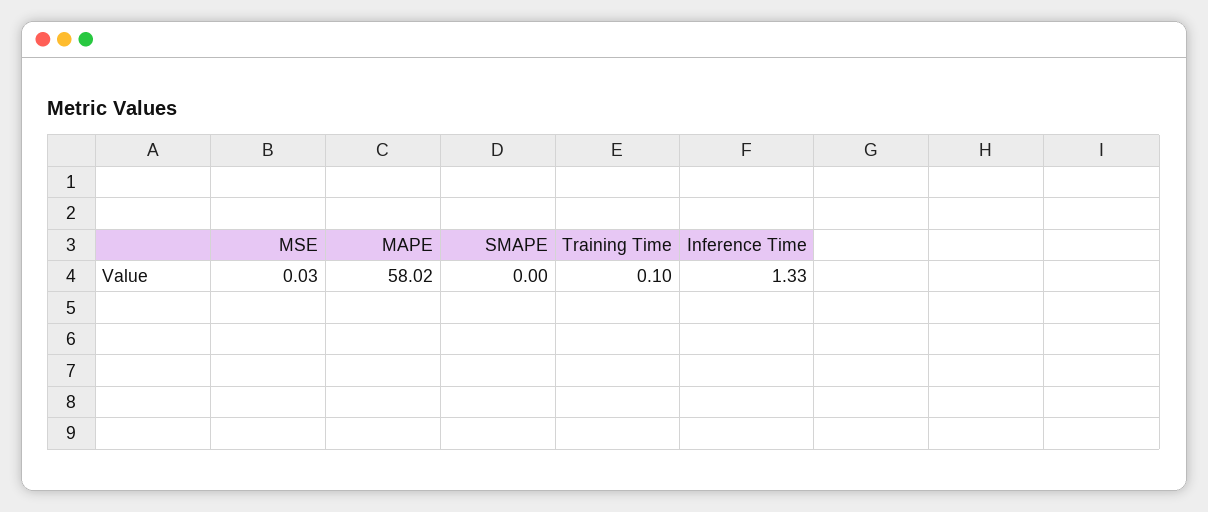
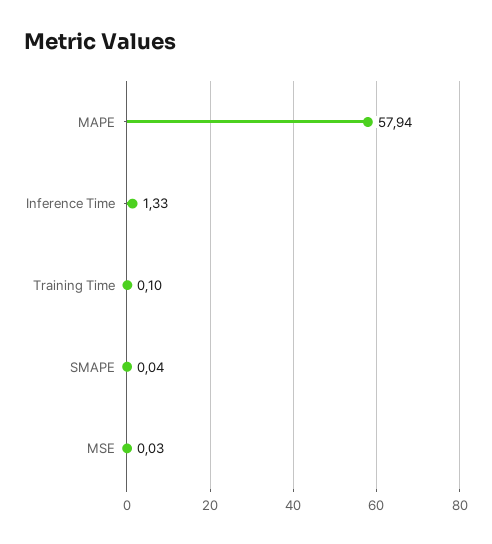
  {
    "MSE": 0.03,
-   "MAPE": 58.02,
+   "MAPE": 57.94,
-   "SMAPE": 0,
+   "SMAPE": 0.04,
    "Training Time": 0.1,
    "Inference Time": 1.33
  }

